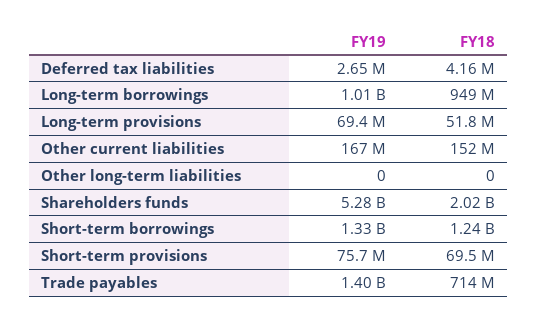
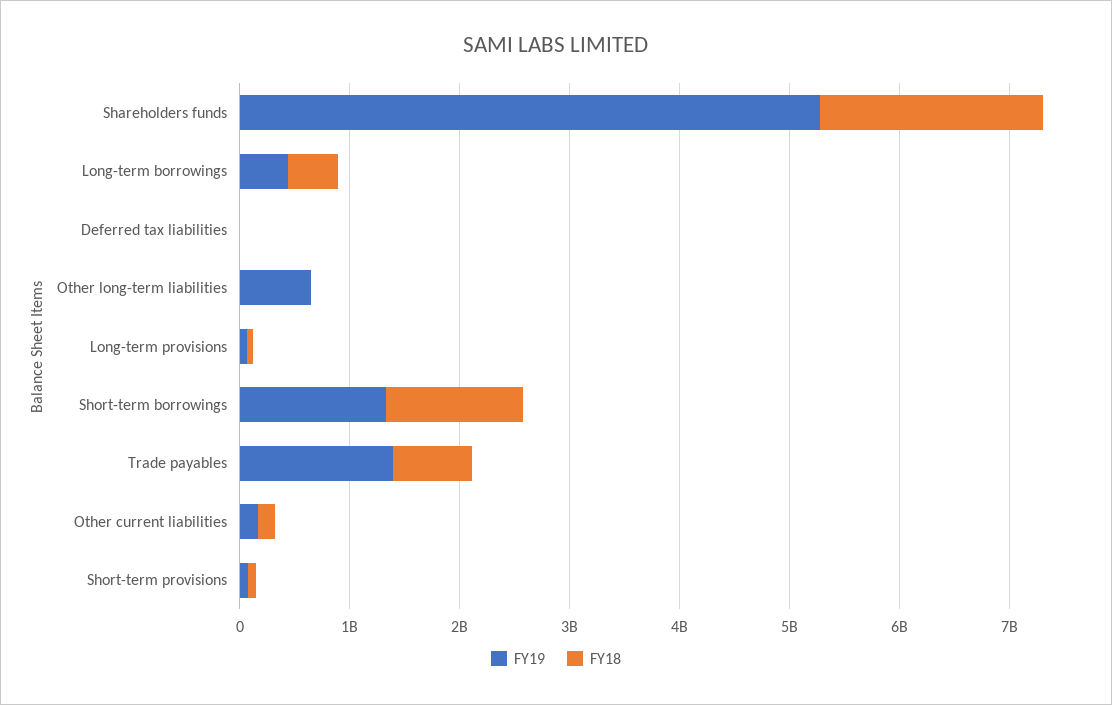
  {
    "FY19": {
      "Deferred tax liabilities": 2650000,
-     "Long-term borrowings": 1010000000,
+     "Long-term borrowings": 400000000,
      "Long-term provisions": 69400000,
      "Other current liabilities": 167000000,
-     "Other long-term liabilities": 0,
+     "Other long-term liabilities": 600000000,
      "Shareholders funds": 5280000000,
      "Short-term borrowings": 1330000000,
      "Short-term provisions": 75700000,
      "Trade payables": 1400000000
    },
    "FY18": {
      "Deferred tax liabilities": 4160000,
-     "Long-term borrowings": 949000000,
+     "Long-term borrowings": 400000000,
      "Long-term provisions": 51800000,
      "Other current liabilities": 152000000,
      "Other long-term liabilities": 0,
      "Shareholders funds": 2020000000,
      "Short-term borrowings": 1240000000,
      "Short-term provisions": 69500000,
      "Trade payables": 714000000
    }
  }

